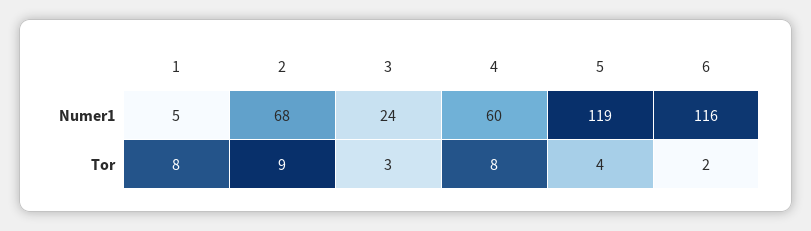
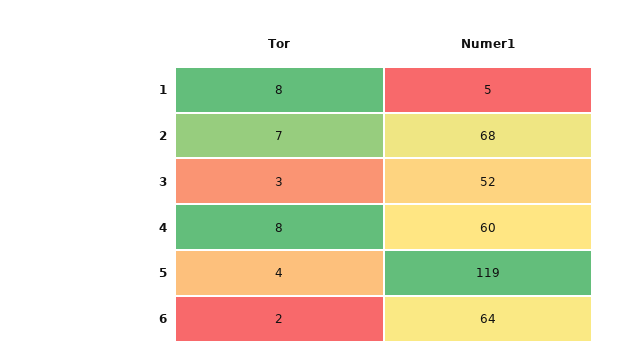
  {
    "1": {
      "Numer1": 5,
      "Tor": 8
    },
    "2": {
      "Numer1": 68,
-     "Tor": 9
+     "Tor": 7
    },
    "3": {
-     "Numer1": 24,
+     "Numer1": 52,
      "Tor": 3
    },
    "4": {
      "Numer1": 60,
      "Tor": 8
    },
    "5": {
      "Numer1": 119,
      "Tor": 4
    },
    "6": {
-     "Numer1": 116,
+     "Numer1": 64,
      "Tor": 2
    }
  }

